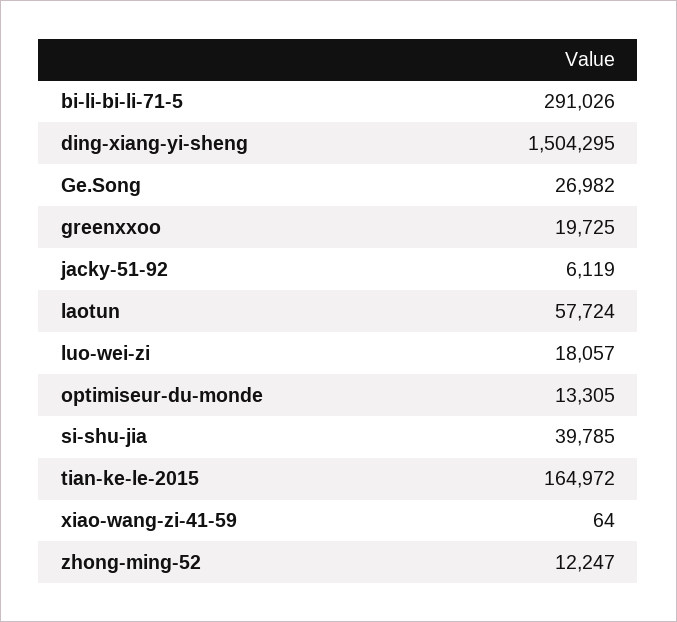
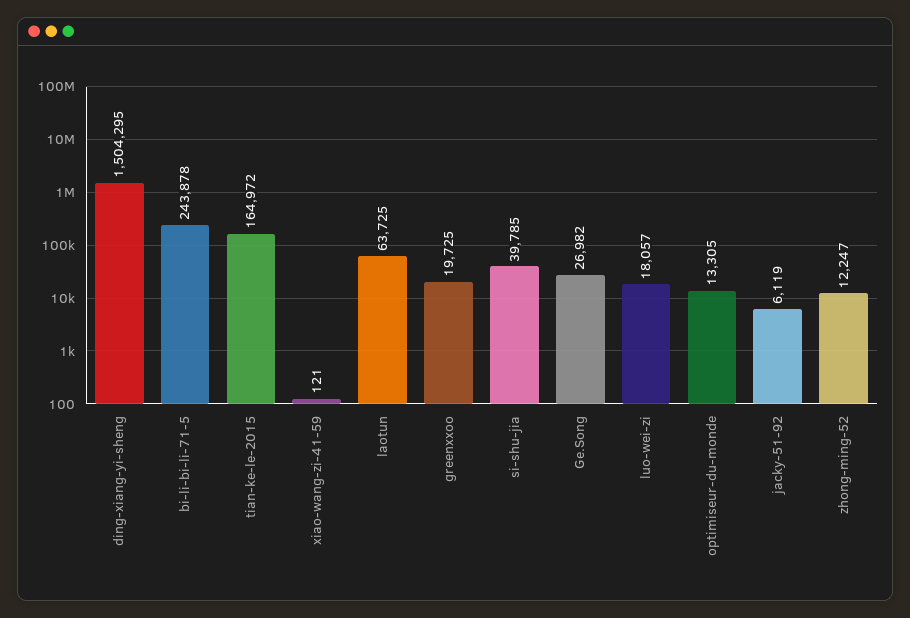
  {
-   "bi-li-bi-li-71-5": 291026,
+   "bi-li-bi-li-71-5": 243878,
    "ding-xiang-yi-sheng": 1504295,
    "Ge.Song": 26982,
    "greenxxoo": 19725,
    "jacky-51-92": 6119,
-   "laotun": 57724,
+   "laotun": 63725,
    "luo-wei-zi": 18057,
    "optimiseur-du-monde": 13305,
    "si-shu-jia": 39785,
    "tian-ke-le-2015": 164972,
-   "xiao-wang-zi-41-59": 64,
+   "xiao-wang-zi-41-59": 121,
    "zhong-ming-52": 12247
  }

